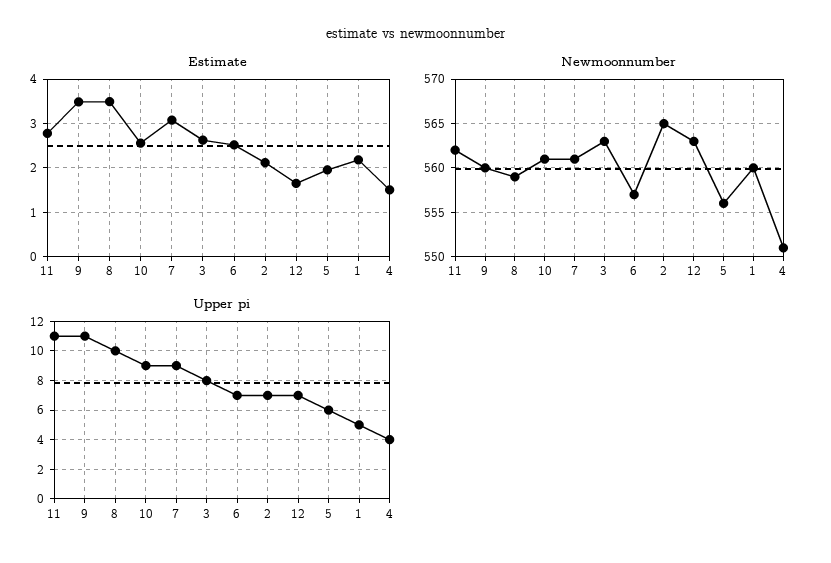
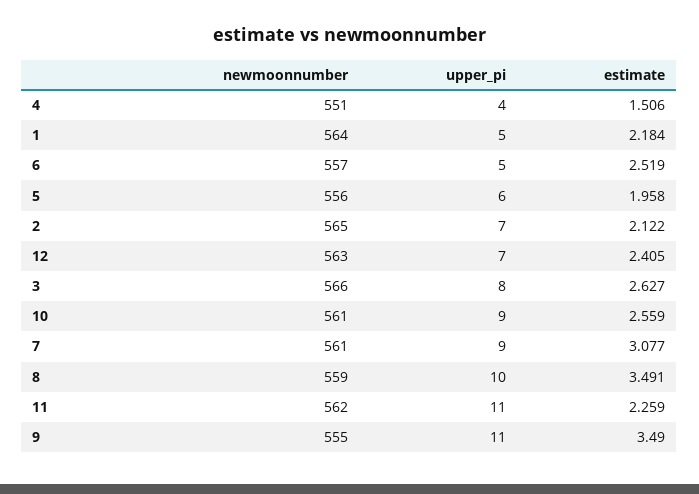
  {
    "Estimate": {
-     "11": 2.8,
+     "11": 2.259,
      "9": 3.49,
      "8": 3.491,
      "10": 2.559,
      "7": 3.077,
      "3": 2.627,
      "6": 2.519,
      "2": 2.122,
-     "12": 1.6,
+     "12": 2.405,
      "5": 1.958,
      "1": 2.184,
      "4": 1.506
    },
    "Newmoonnumber": {
      "11": 562,
-     "9": 560,
+     "9": 555,
      "8": 559,
      "10": 561,
      "7": 561,
-     "3": 563,
+     "3": 566,
      "6": 557,
      "2": 565,
      "12": 563,
      "5": 556,
-     "1": 560,
+     "1": 564,
      "4": 551
    },
    "Upper pi": {
      "11": 11,
      "9": 11,
      "8": 10,
      "10": 9,
      "7": 9,
      "3": 8,
-     "6": 7,
+     "6": 5,
      "2": 7,
      "12": 7,
      "5": 6,
      "1": 5,
      "4": 4
    }
  }

